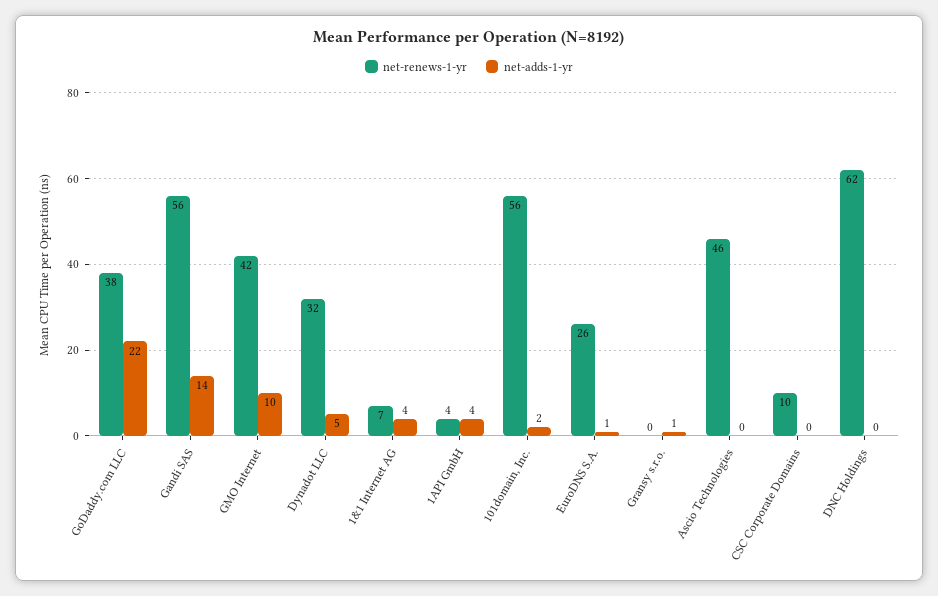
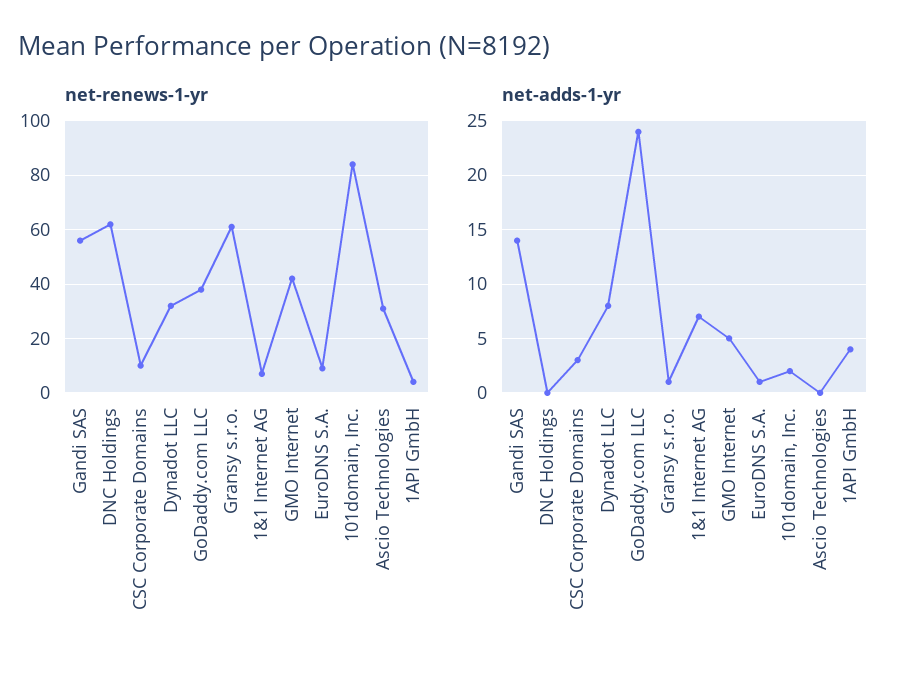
  {
    "net-renews-1-yr": {
      "GoDaddy.com LLC": 38,
      "Gandi SAS": 56,
      "GMO Internet": 42,
      "Dynadot LLC": 32,
      "1&1 Internet AG": 7,
      "1API GmbH": 4,
-     "101domain, Inc.": 56,
+     "101domain, Inc.": 85,
-     "EuroDNS S.A.": 26,
+     "EuroDNS S.A.": 10,
-     "Gransy s.r.o.": 0,
+     "Gransy s.r.o.": 60,
-     "Ascio Technologies": 46,
+     "Ascio Technologies": 30,
      "CSC Corporate Domains": 10,
      "DNC Holdings": 62
    },
    "net-adds-1-yr": {
-     "GoDaddy.com LLC": 22,
+     "GoDaddy.com LLC": 24,
      "Gandi SAS": 14,
-     "GMO Internet": 10,
+     "GMO Internet": 5,
-     "Dynadot LLC": 5,
+     "Dynadot LLC": 8,
-     "1&1 Internet AG": 4,
+     "1&1 Internet AG": 7,
      "1API GmbH": 4,
      "101domain, Inc.": 2,
      "EuroDNS S.A.": 1,
      "Gransy s.r.o.": 1,
      "Ascio Technologies": 0,
-     "CSC Corporate Domains": 0,
+     "CSC Corporate Domains": 3,
      "DNC Holdings": 0
    }
  }

